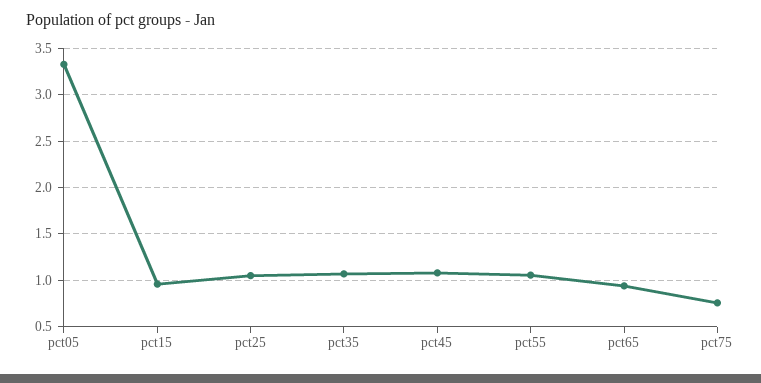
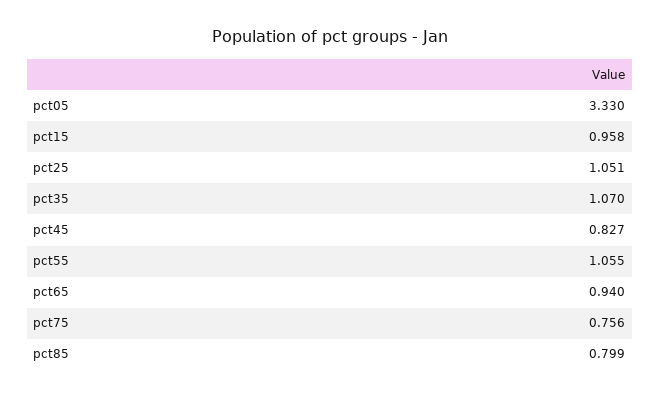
  {
    "pct05": 3.33,
    "pct15": 0.958,
    "pct25": 1.051,
    "pct35": 1.07,
-   "pct45": 1.1,
+   "pct45": 0.827,
    "pct55": 1.055,
    "pct65": 0.94,
-   "pct75": 0.756
+   "pct75": 0.756,
+   "pct85": 0.799
  }

